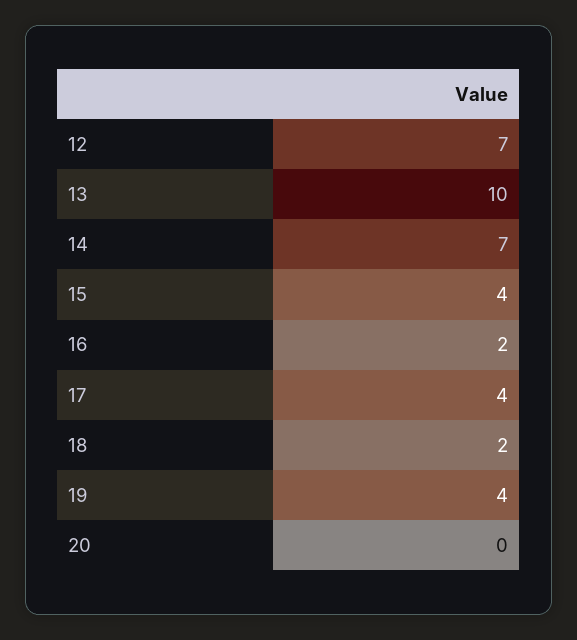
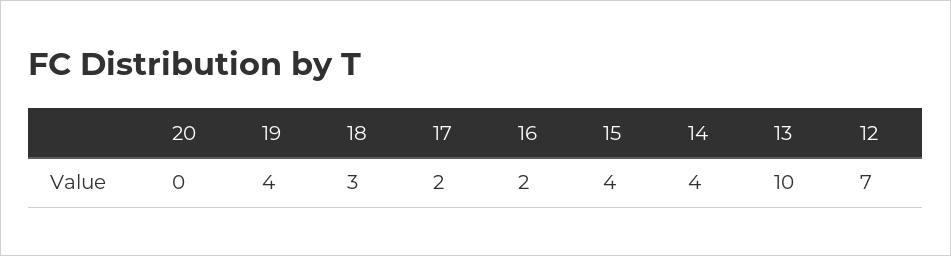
  {
    "12": 7,
    "13": 10,
-   "14": 7,
+   "14": 4,
    "15": 4,
    "16": 2,
-   "17": 4,
+   "17": 2,
-   "18": 2,
+   "18": 3,
    "19": 4,
    "20": 0
  }

